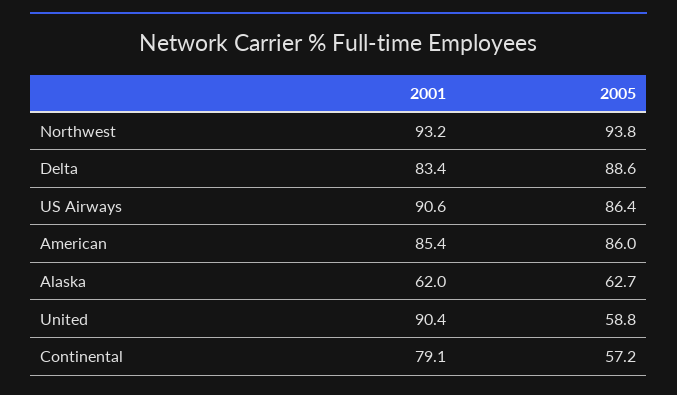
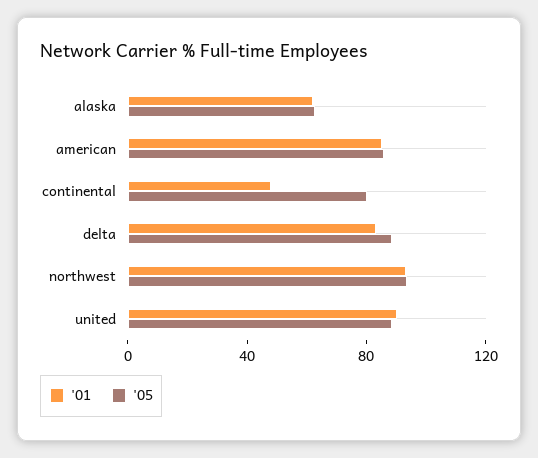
  {
    "2001": {
      "Northwest": 93.2,
      "Delta": 83.4,
-     "US Airways": 90.6,
      "American": 85.4,
      "Alaska": 62,
      "United": 90.4,
-     "Continental": 79.1
+     "Continental": 50
    },
    "2005": {
      "Northwest": 93.8,
      "Delta": 88.6,
-     "US Airways": 86.4,
      "American": 86,
      "Alaska": 62.7,
-     "United": 58.8,
+     "United": 90,
-     "Continental": 57.2
+     "Continental": 80
    }
  }

